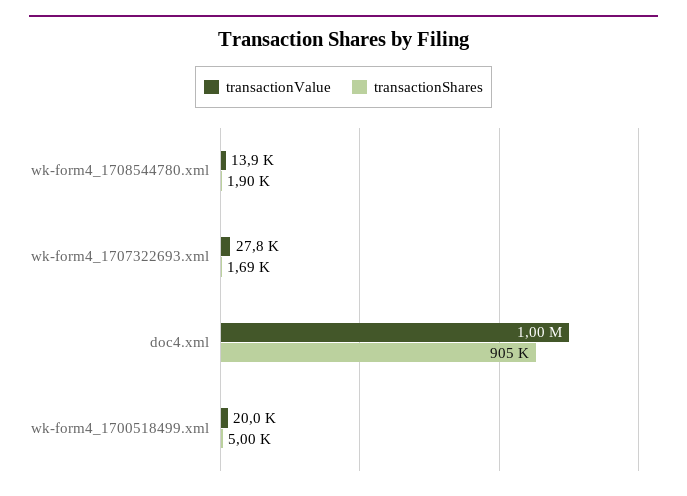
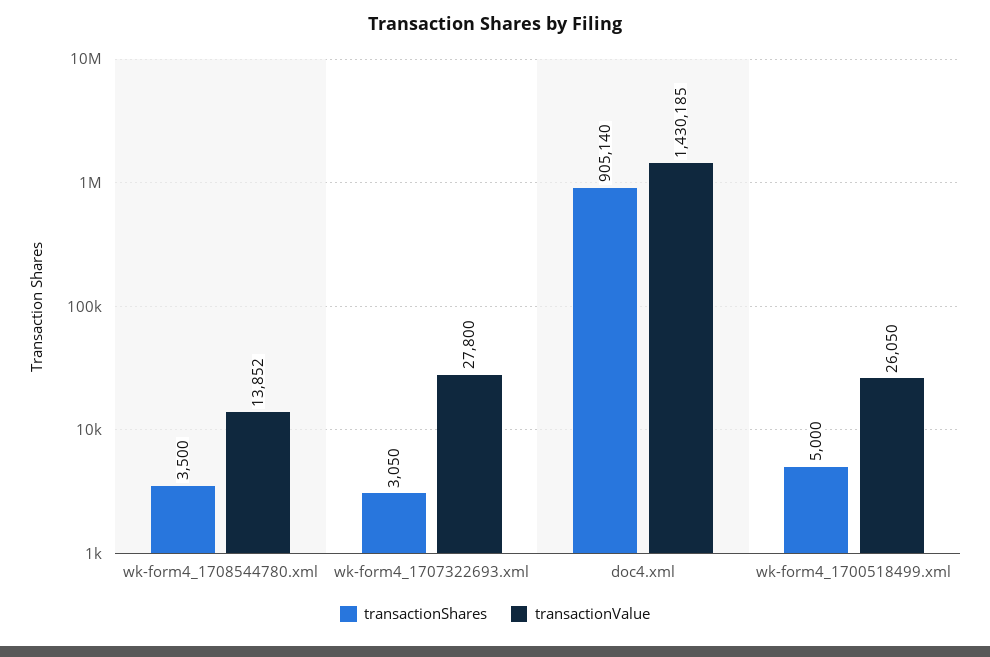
  {
    "transactionValue": {
      "wk-form4_1708544780.xml": 13852,
      "wk-form4_1707322693.xml": 27800,
-     "doc4.xml": 1000000,
+     "doc4.xml": 1430185,
-     "wk-form4_1700518499.xml": 20000
+     "wk-form4_1700518499.xml": 26050
    },
    "transactionShares": {
-     "wk-form4_1708544780.xml": 1900,
+     "wk-form4_1708544780.xml": 3500,
-     "wk-form4_1707322693.xml": 1690,
+     "wk-form4_1707322693.xml": 3050,
      "doc4.xml": 905140,
      "wk-form4_1700518499.xml": 5000
    }
  }

